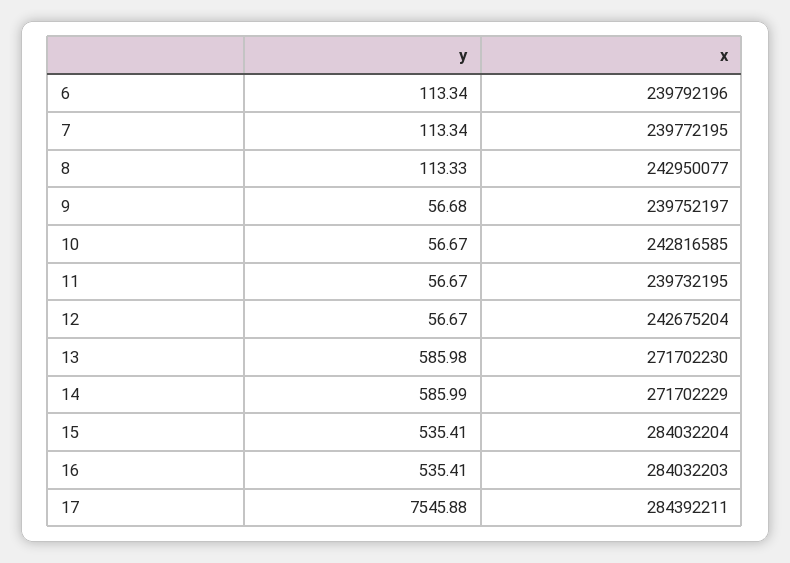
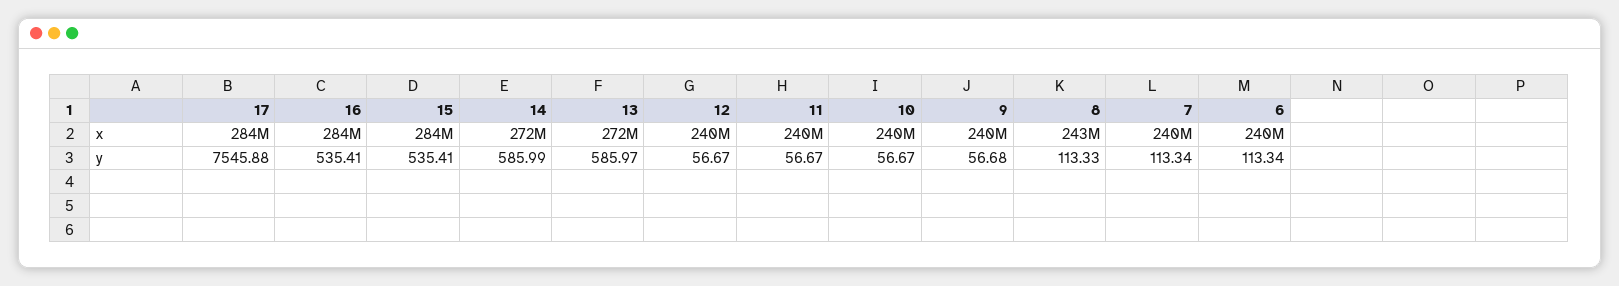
  {
    "y": {
      "6": 113.34,
      "7": 113.34,
      "8": 113.33,
      "9": 56.68,
      "10": 56.67,
      "11": 56.67,
      "12": 56.67,
-     "13": 585.98,
+     "13": 585.97,
      "14": 585.99,
      "15": 535.41,
      "16": 535.41,
      "17": 7545.88
    },
    "x": {
      "6": 239792196,
      "7": 239772195,
      "8": 242950077,
      "9": 239752197,
-     "10": 242816585,
+     "10": 240000000,
      "11": 239732195,
-     "12": 242675204,
+     "12": 240000000,
      "13": 271702230,
      "14": 271702229,
      "15": 284032204,
      "16": 284032203,
      "17": 284392211
    }
  }

